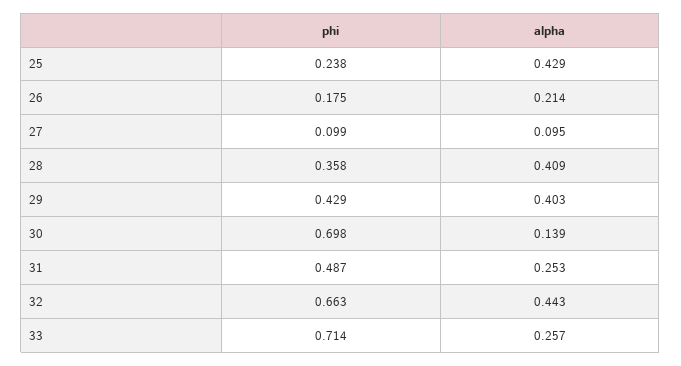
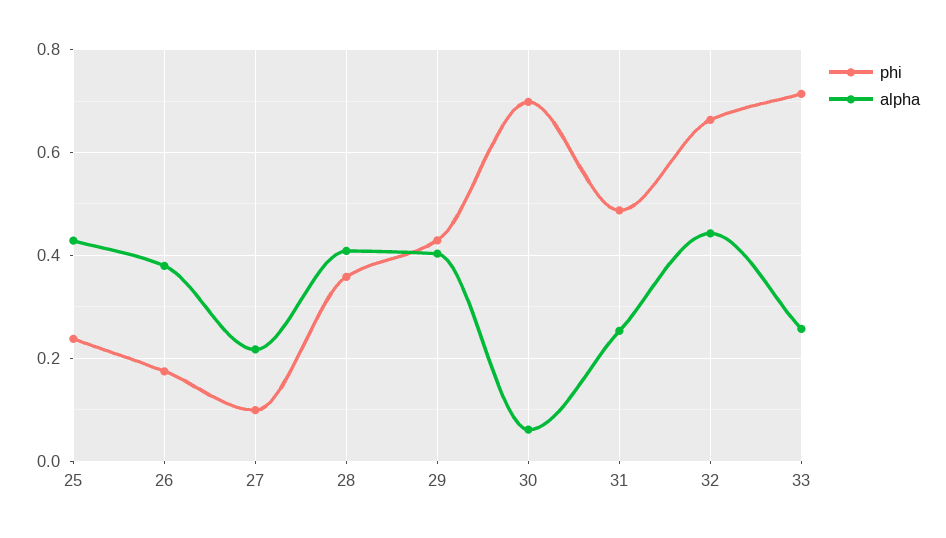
  {
    "phi": {
      "25": 0.238,
      "26": 0.175,
      "27": 0.099,
      "28": 0.358,
      "29": 0.429,
      "30": 0.698,
      "31": 0.487,
      "32": 0.663,
      "33": 0.714
    },
    "alpha": {
      "25": 0.429,
-     "26": 0.214,
+     "26": 0.38,
-     "27": 0.095,
+     "27": 0.22,
      "28": 0.409,
      "29": 0.403,
-     "30": 0.139,
+     "30": 0.06,
      "31": 0.253,
      "32": 0.443,
      "33": 0.257
    }
  }

